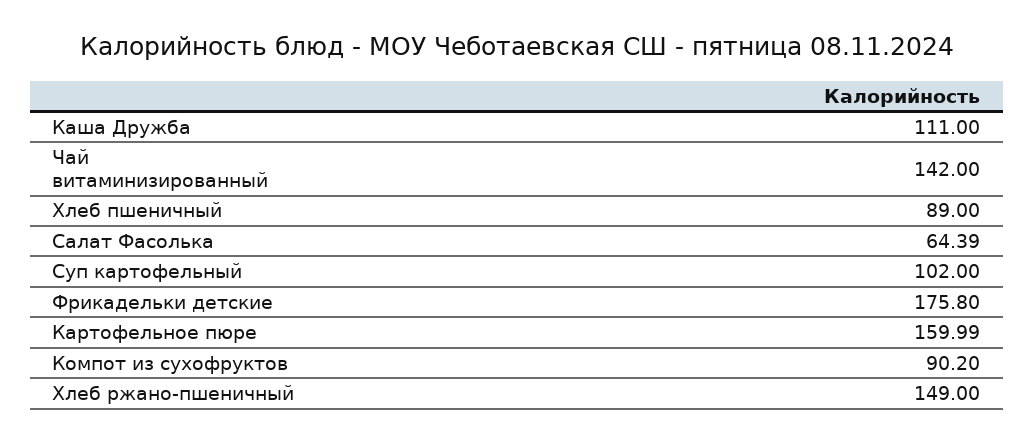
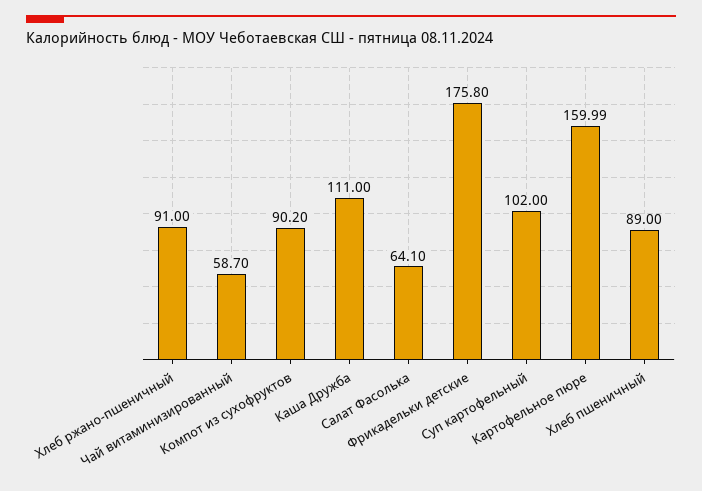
  {
    "Каша Дружба": 111,
-   "Чай витаминизированный": 142,
+   "Чай витаминизированный": 58.7,
    "Хлеб пшеничный": 89,
-   "Салат Фасолька": 64.39,
+   "Салат Фасолька": 64.1,
    "Суп картофельный": 102,
    "Фрикадельки детские": 175.8,
    "Картофельное пюре": 159.99,
    "Компот из сухофруктов": 90.2,
-   "Хлеб ржано-пшеничный": 149
+   "Хлеб ржано-пшеничный": 91
  }

